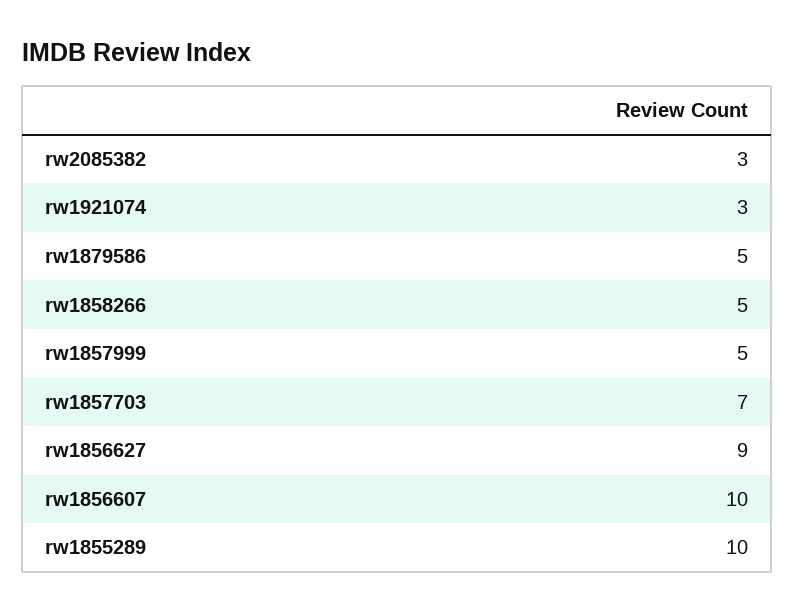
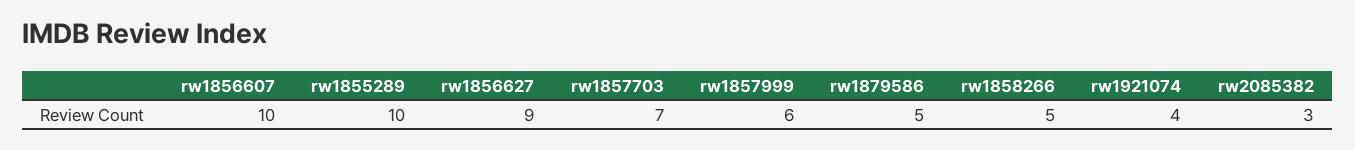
  {
    "rw2085382": 3,
-   "rw1921074": 3,
+   "rw1921074": 4,
    "rw1879586": 5,
    "rw1858266": 5,
-   "rw1857999": 5,
+   "rw1857999": 6,
    "rw1857703": 7,
    "rw1856627": 9,
    "rw1856607": 10,
    "rw1855289": 10
  }

